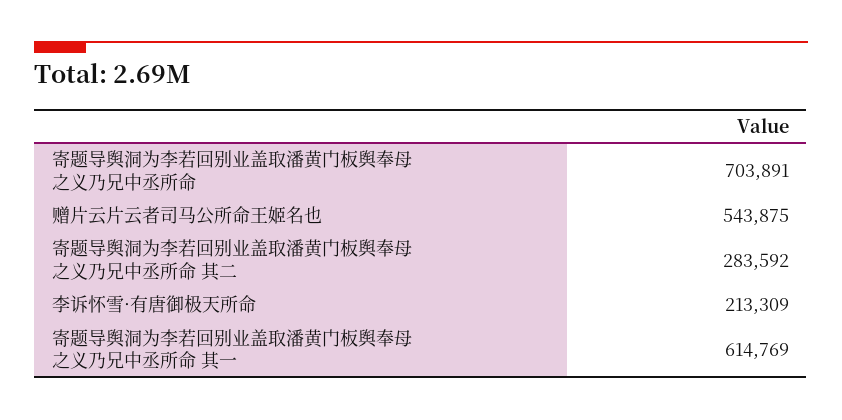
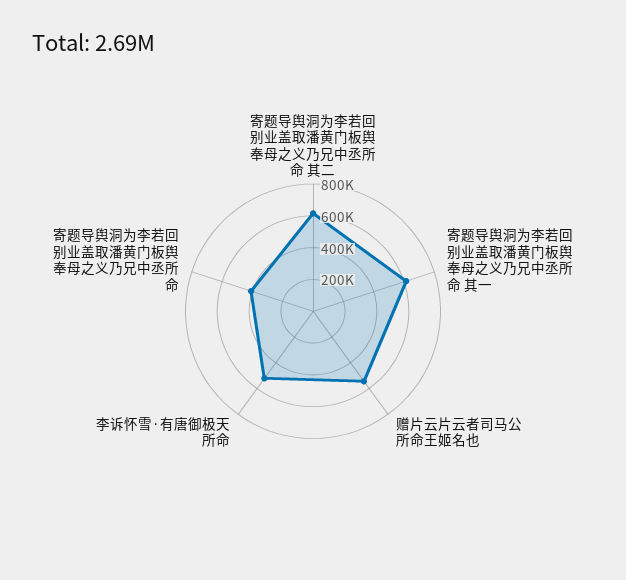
  {
-   "寄题导舆洞为李若回别业盖取潘黄门板舆奉母之义乃兄中丞所命": 703891,
+   "寄题导舆洞为李若回别业盖取潘黄门板舆奉母之义乃兄中丞所命": 400000,
    "赠片云片云者司马公所命王姬名也": 543875,
-   "寄题导舆洞为李若回别业盖取潘黄门板舆奉母之义乃兄中丞所命 其二": 283592,
+   "寄题导舆洞为李若回别业盖取潘黄门板舆奉母之义乃兄中丞所命 其二": 600000,
-   "李诉怀雪·有唐御极天所命": 213309,
+   "李诉怀雪·有唐御极天所命": 500000,
    "寄题导舆洞为李若回别业盖取潘黄门板舆奉母之义乃兄中丞所命 其一": 614769
  }

